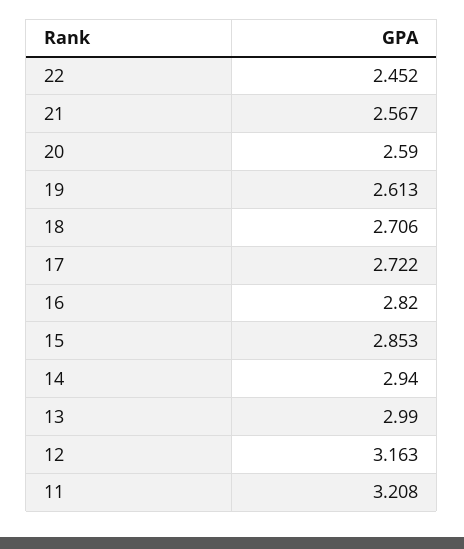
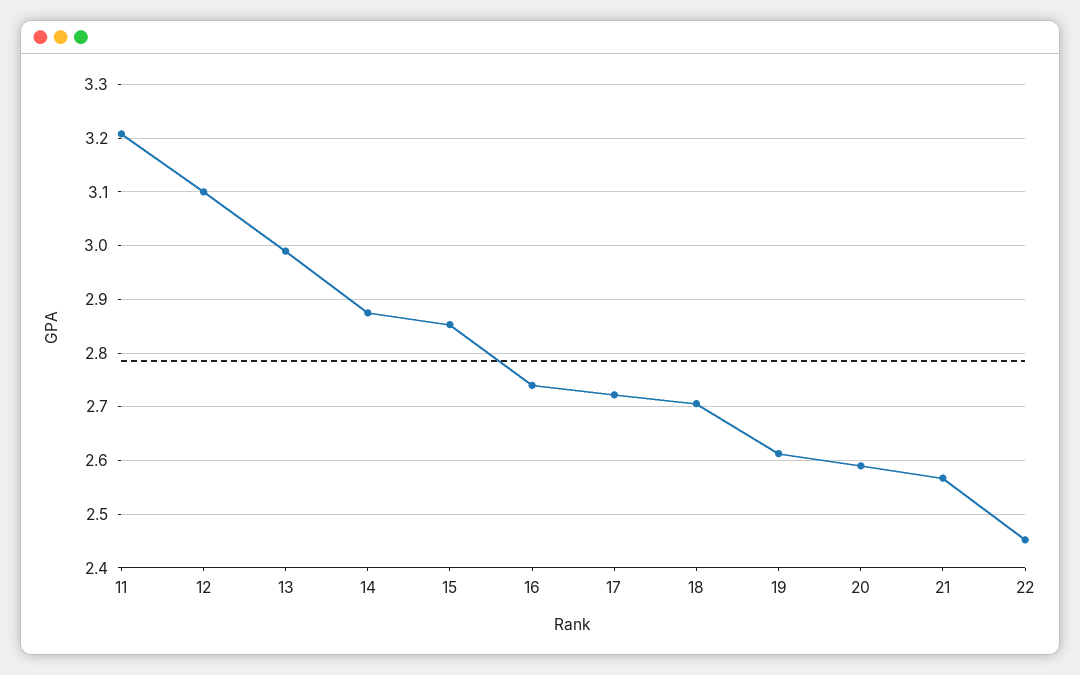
  {
    "22": 2.452,
    "21": 2.567,
    "20": 2.59,
    "19": 2.613,
    "18": 2.706,
    "17": 2.722,
-   "16": 2.82,
+   "16": 2.74,
    "15": 2.853,
-   "14": 2.94,
+   "14": 2.88,
    "13": 2.99,
-   "12": 3.163,
+   "12": 3.1,
    "11": 3.208
  }

